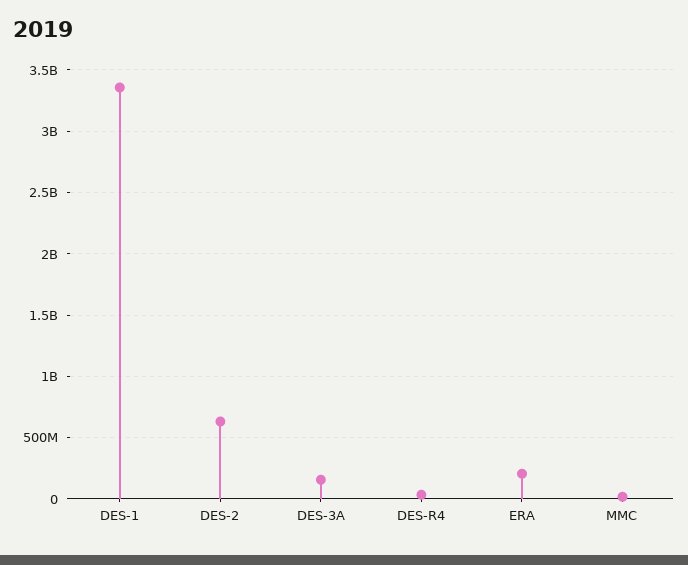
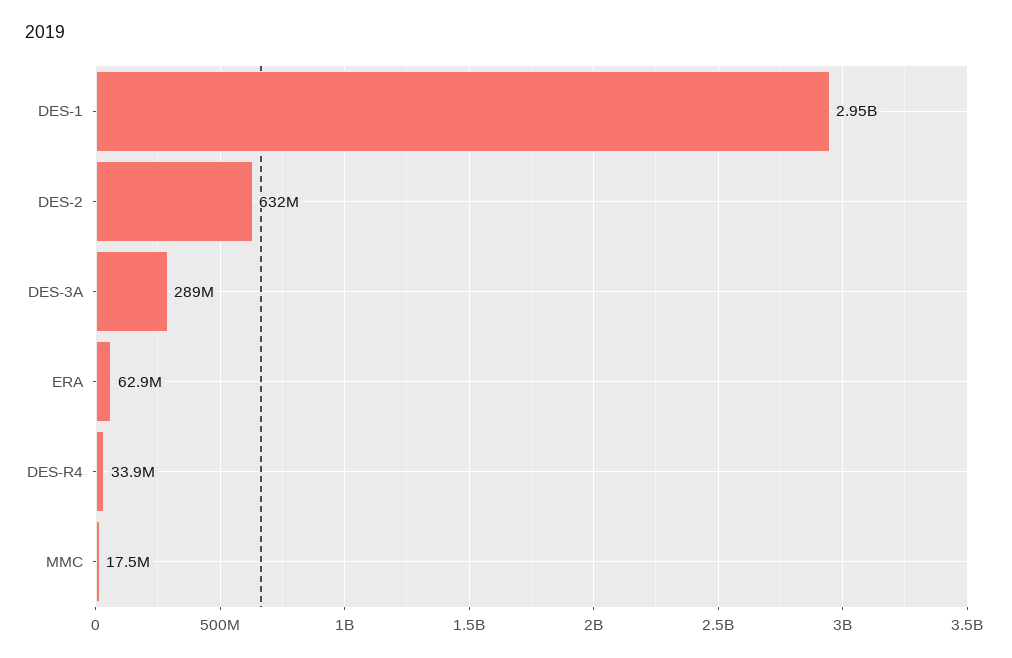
  {
-   "DES-1": 3350000000,
+   "DES-1": 2950000000,
    "DES-2": 632000000,
-   "DES-3A": 150000000,
+   "DES-3A": 289000000,
    "DES-R4": 33900000,
-   "ERA": 200000000,
+   "ERA": 62900000,
    "MMC": 17500000
  }

